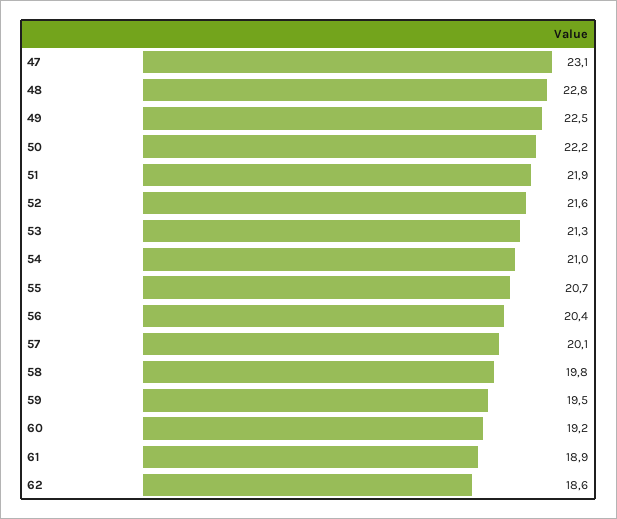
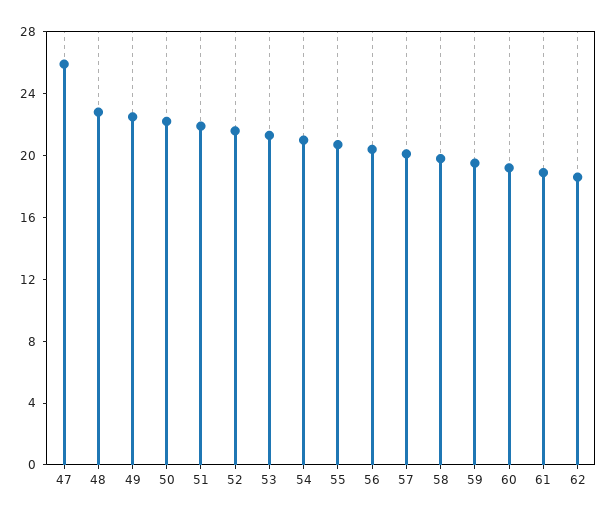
  {
-   "47": 23.1,
+   "47": 26,
    "48": 22.8,
    "49": 22.5,
    "50": 22.2,
    "51": 21.9,
    "52": 21.6,
    "53": 21.3,
    "54": 21,
    "55": 20.7,
    "56": 20.4,
    "57": 20.1,
    "58": 19.8,
    "59": 19.5,
    "60": 19.2,
    "61": 18.9,
    "62": 18.6
  }

